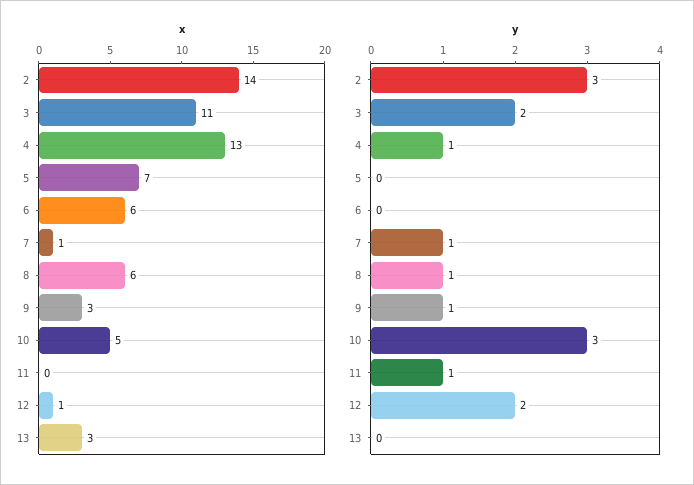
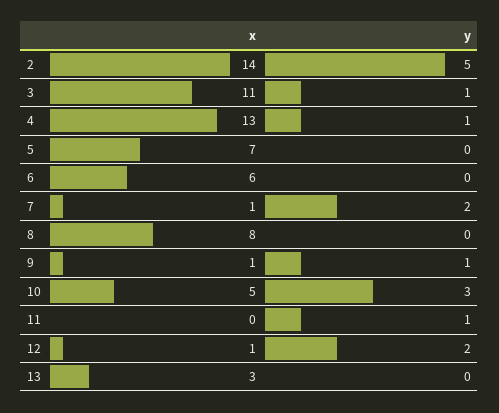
  {
    "x": {
      "2": 14,
      "3": 11,
      "4": 13,
      "5": 7,
      "6": 6,
      "7": 1,
-     "8": 6,
+     "8": 8,
-     "9": 3,
+     "9": 1,
      "10": 5,
      "11": 0,
      "12": 1,
      "13": 3
    },
    "y": {
-     "2": 3,
+     "2": 5,
-     "3": 2,
+     "3": 1,
      "4": 1,
      "5": 0,
      "6": 0,
-     "7": 1,
+     "7": 2,
-     "8": 1,
+     "8": 0,
      "9": 1,
      "10": 3,
      "11": 1,
      "12": 2,
      "13": 0
    }
  }

